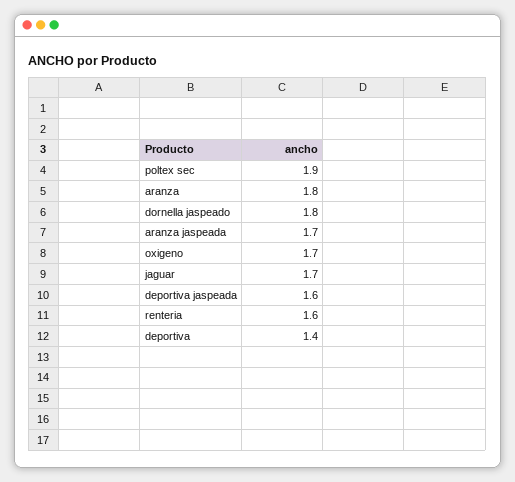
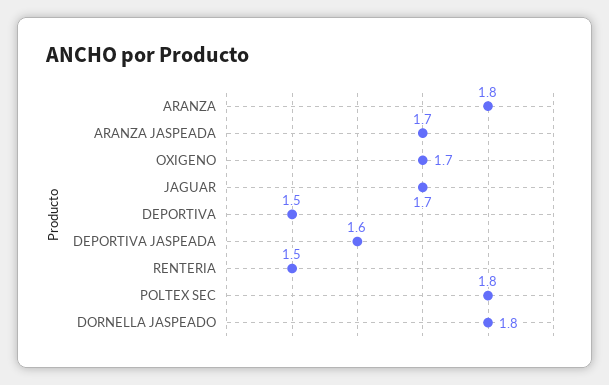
  {
-   "poltex sec": 1.9,
+   "poltex sec": 1.8,
    "aranza": 1.8,
    "dornella jaspeado": 1.8,
    "aranza jaspeada": 1.7,
    "oxigeno": 1.7,
    "jaguar": 1.7,
    "deportiva jaspeada": 1.6,
-   "renteria": 1.6,
+   "renteria": 1.5,
-   "deportiva": 1.4
+   "deportiva": 1.5
  }

